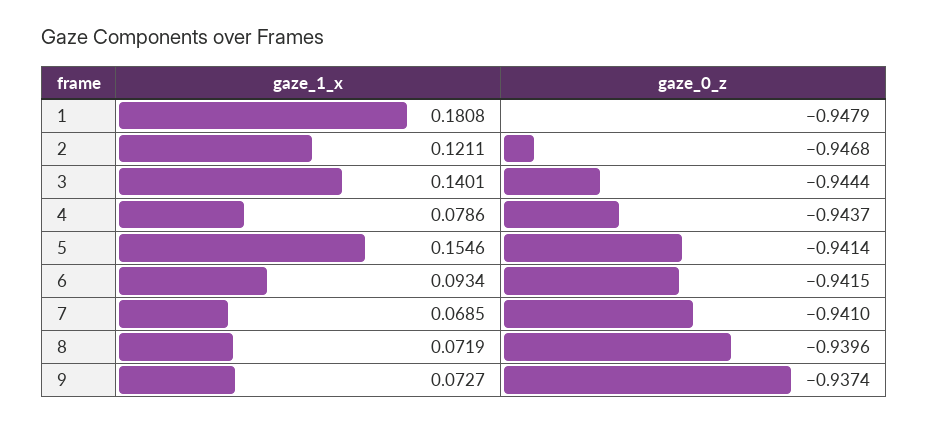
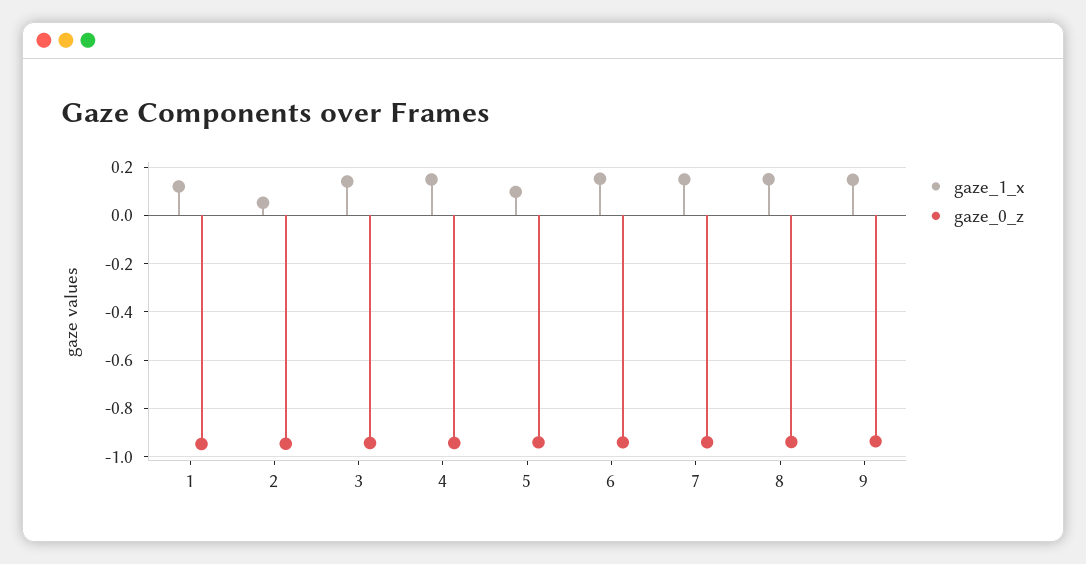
  {
    "gaze_1_x": {
-     "1": 0.1808,
+     "1": 0.125,
-     "2": 0.1211,
+     "2": 0.05,
      "3": 0.1401,
-     "4": 0.0786,
+     "4": 0.15,
-     "5": 0.1546,
+     "5": 0.1,
-     "6": 0.0934,
+     "6": 0.15,
-     "7": 0.0685,
+     "7": 0.15,
-     "8": 0.0719,
+     "8": 0.15,
-     "9": 0.0727
+     "9": 0.15
    },
    "gaze_0_z": {
      "1": -0.9479,
      "2": -0.9468,
      "3": -0.9444,
      "4": -0.9437,
      "5": -0.9414,
      "6": -0.9415,
      "7": -0.941,
      "8": -0.9396,
      "9": -0.9374
    }
  }

